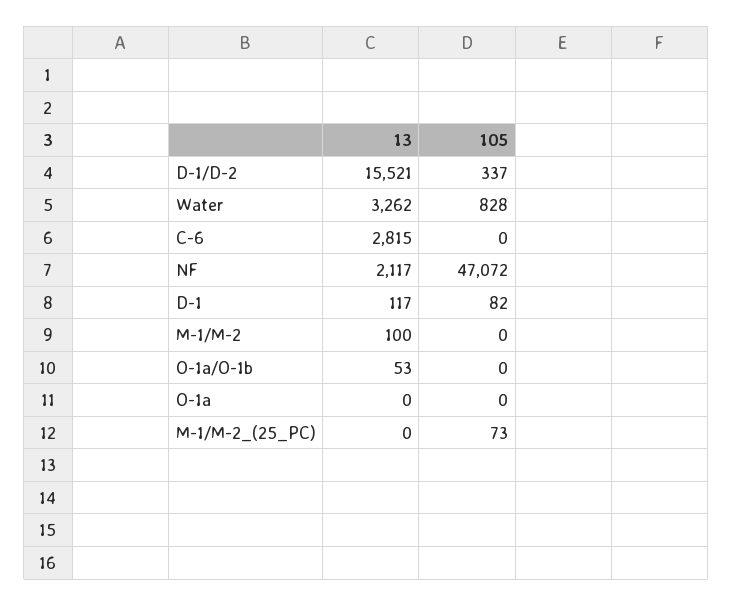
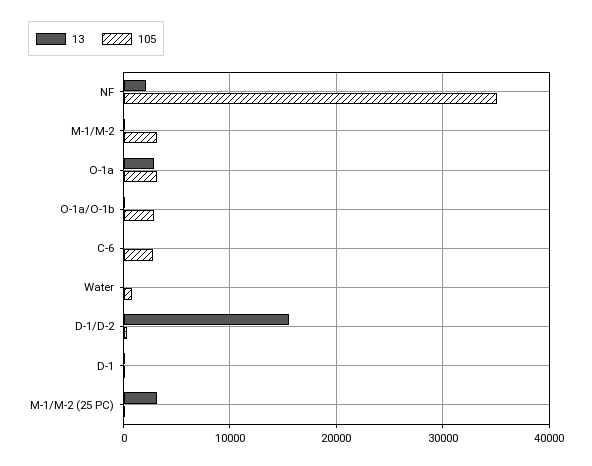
  {
    "13": {
      "D-1/D-2": 15521,
-     "Water": 3262,
+     "Water": 0,
-     "C-6": 2815,
+     "C-6": 0,
      "NF": 2117,
      "D-1": 117,
      "M-1/M-2": 100,
      "O-1a/O-1b": 53,
-     "O-1a": 0,
+     "O-1a": 3000,
-     "M-1/M-2_(25_PC)": 0
+     "M-1/M-2_(25_PC)": 3000
    },
    "105": {
      "D-1/D-2": 337,
      "Water": 828,
-     "C-6": 0,
+     "C-6": 3000,
-     "NF": 47072,
+     "NF": 35000,
      "D-1": 82,
-     "M-1/M-2": 0,
+     "M-1/M-2": 3000,
-     "O-1a/O-1b": 0,
+     "O-1a/O-1b": 3000,
-     "O-1a": 0,
+     "O-1a": 3000,
      "M-1/M-2_(25_PC)": 73
    }
  }

